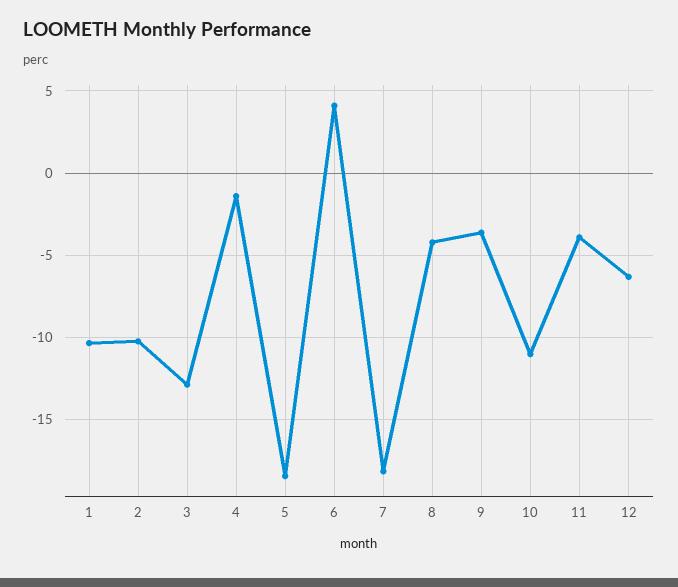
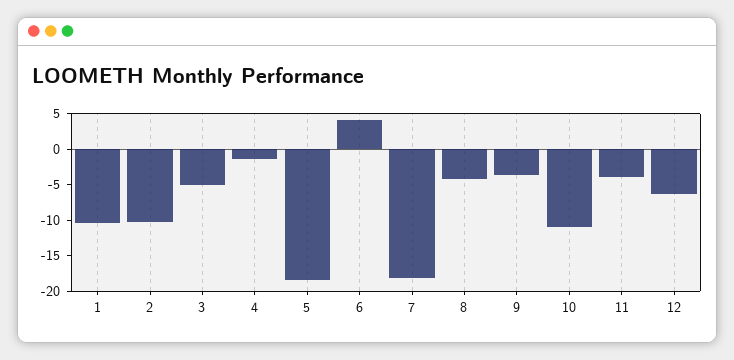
  {
    "1": -10.5,
    "2": -10.5,
-   "3": -13,
+   "3": -5,
    "4": -1.5,
    "5": -18.5,
    "6": 4,
    "7": -18,
    "8": -4,
    "9": -3.5,
    "10": -11,
    "11": -4,
    "12": -6.5
  }

